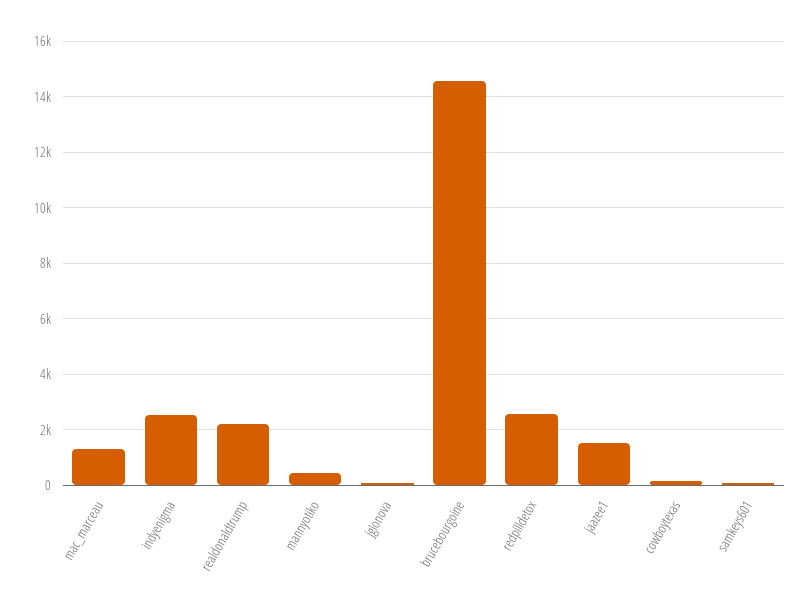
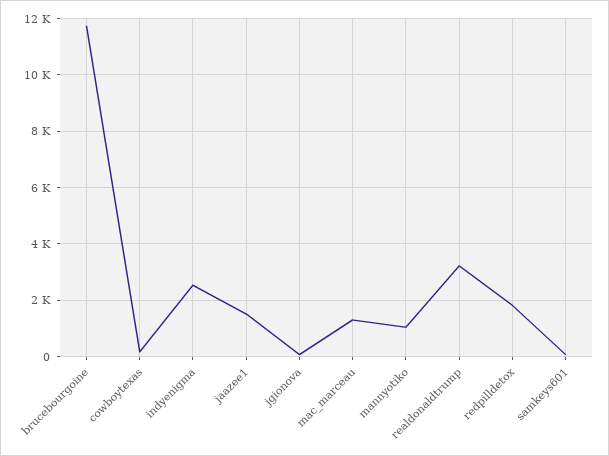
  {
    "mac_marceau": 1250,
    "indyenigma": 2500,
-   "realdonaldtrump": 2250,
+   "realdonaldtrump": 3250,
-   "mannyotiko": 500,
+   "mannyotiko": 1000,
    "jgionova": 0,
-   "brucebourgoine": 14500,
+   "brucebourgoine": 11750,
-   "redpilldetox": 2500,
+   "redpilldetox": 1750,
    "jaazee1": 1500,
    "cowboytexas": 250,
    "samkeys601": 0
  }

